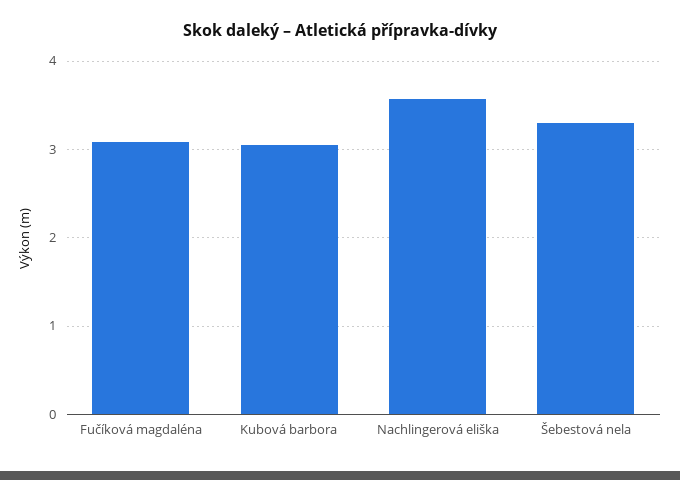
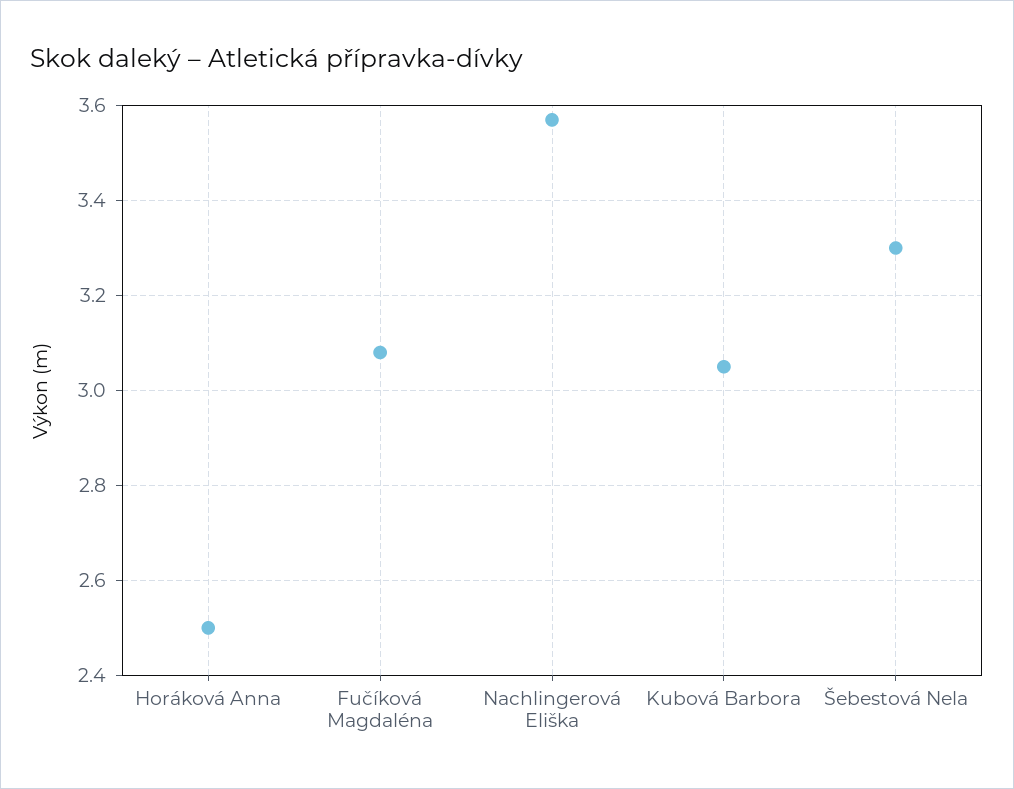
  {
    "Fučíková magdaléna": 3.1,
    "Kubová barbora": 3.05,
    "Nachlingerová eliška": 3.55,
-   "Šebestová nela": 3.3
+   "Šebestová nela": 3.3,
+   "Horáková Anna": 2.5
  }

